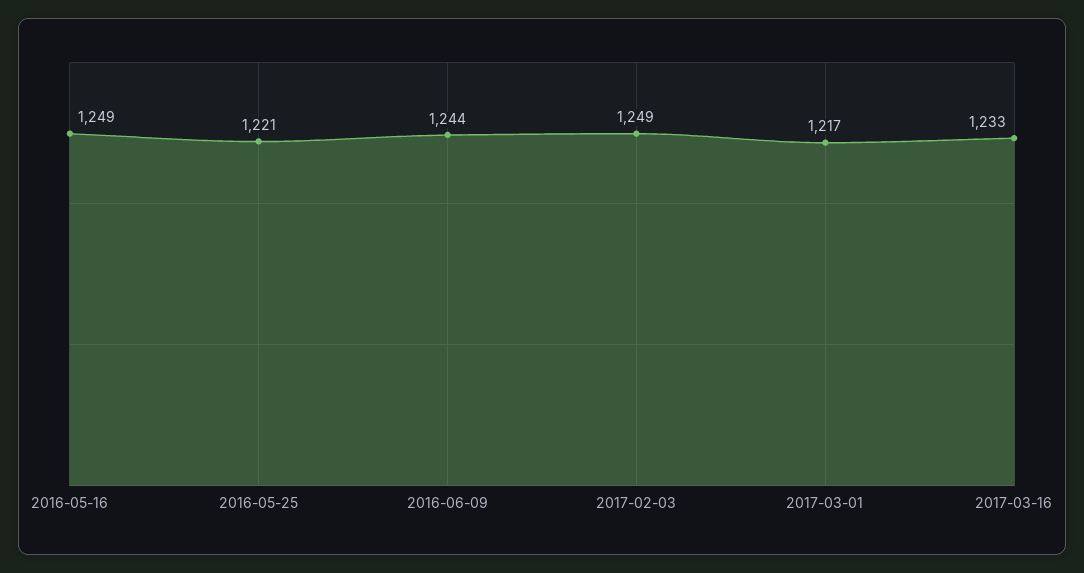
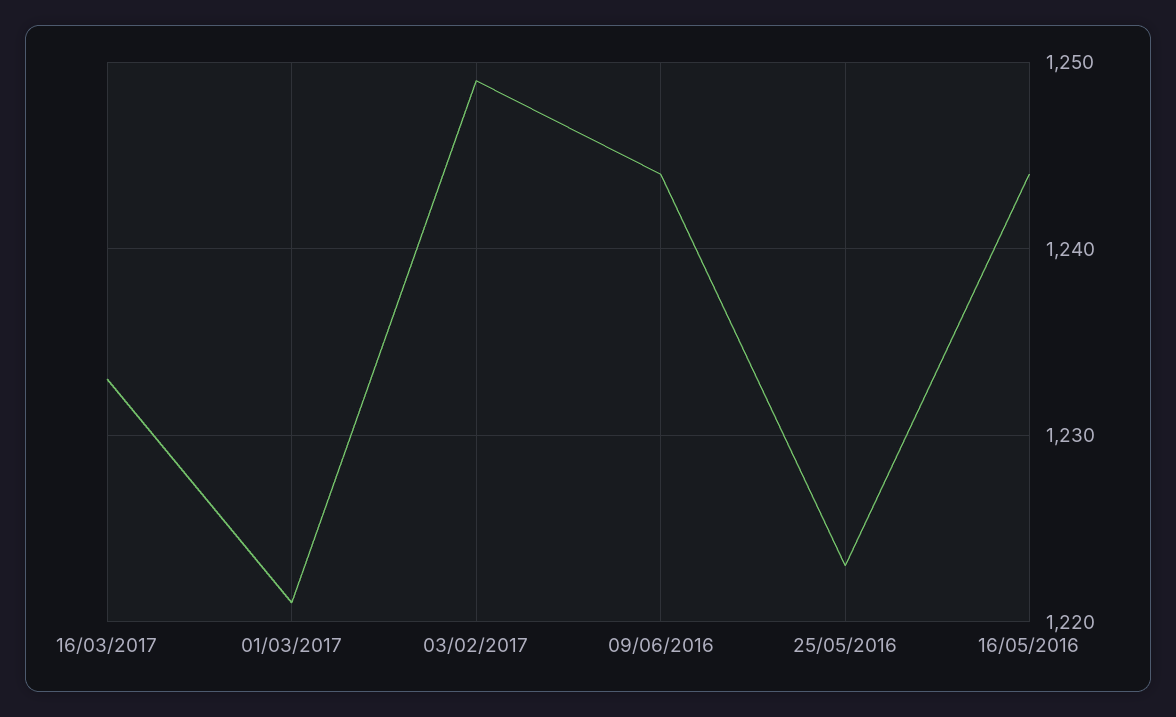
  {
-   "2016-05-16": 1249,
+   "2016-05-16": 1244,
-   "2016-05-25": 1221,
+   "2016-05-25": 1223,
    "2016-06-09": 1244,
    "2017-02-03": 1249,
-   "2017-03-01": 1217,
+   "2017-03-01": 1221,
    "2017-03-16": 1233
  }

